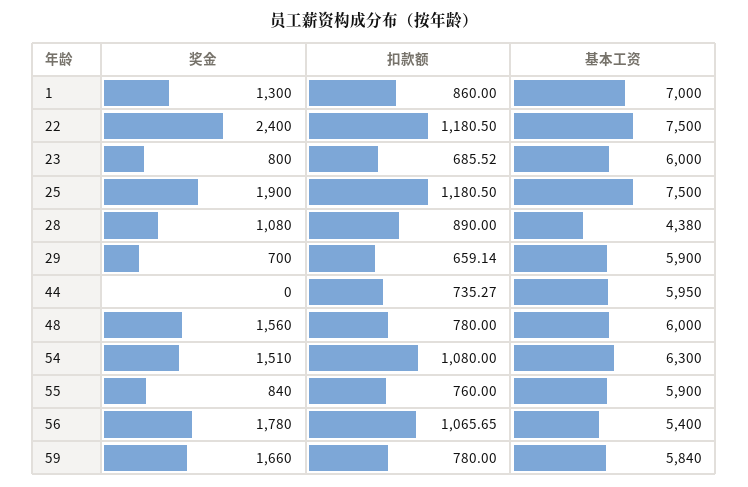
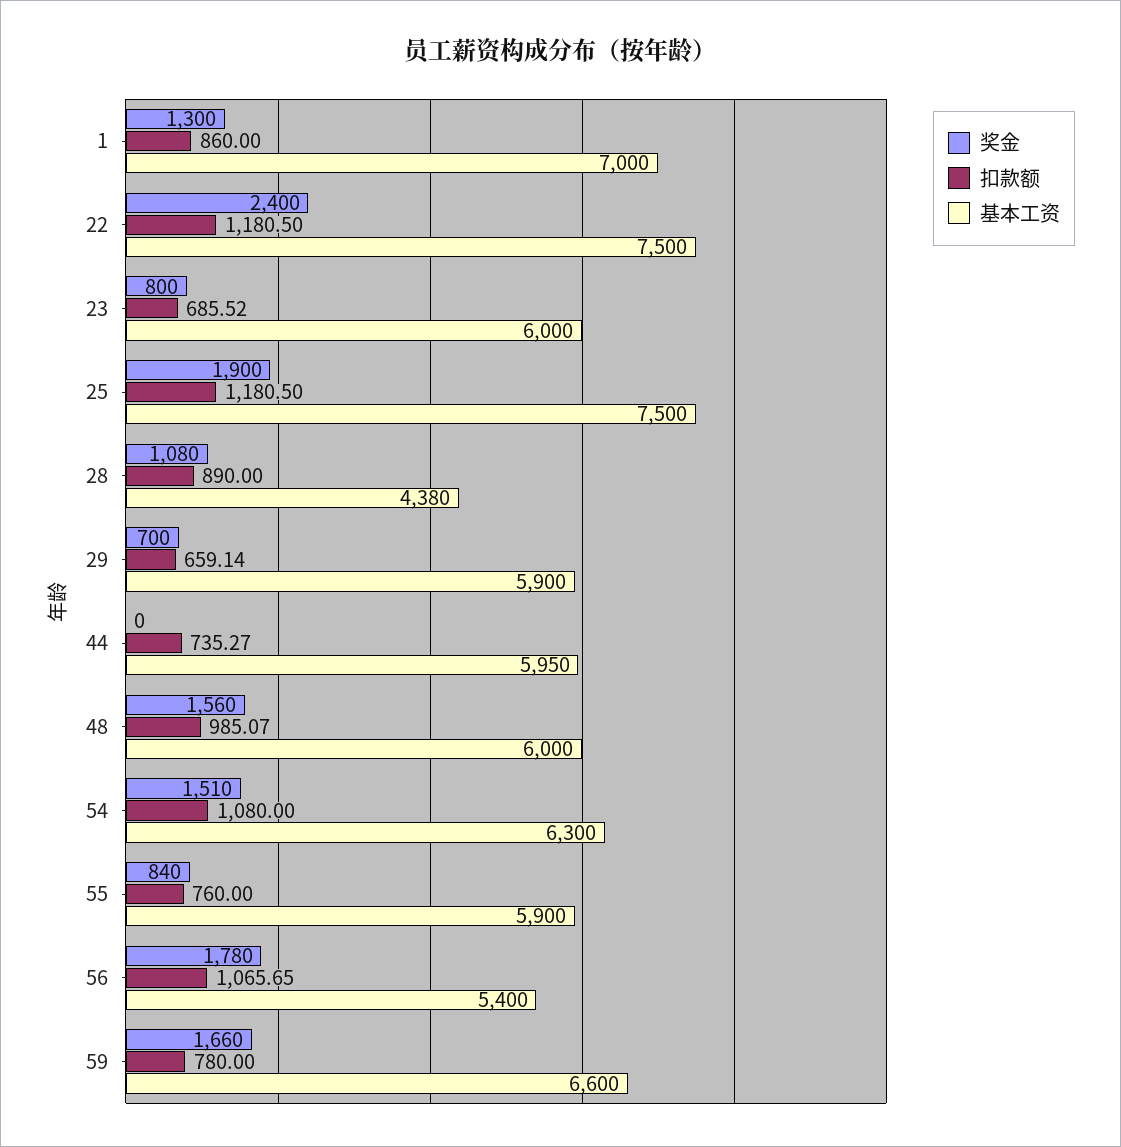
  {
    "奖金": {
      "1": 1300,
      "22": 2400,
      "23": 800,
      "25": 1900,
      "28": 1080,
      "29": 700,
      "44": 0,
      "48": 1560,
      "54": 1510,
      "55": 840,
      "56": 1780,
      "59": 1660
    },
    "扣款额": {
      "1": 860,
      "22": 1180.5,
      "23": 685.52,
      "25": 1180.5,
      "28": 890,
      "29": 659.14,
      "44": 735.27,
-     "48": 780,
+     "48": 985.07,
      "54": 1080,
      "55": 760,
      "56": 1065.65,
      "59": 780
    },
    "基本工资": {
      "1": 7000,
      "22": 7500,
      "23": 6000,
      "25": 7500,
      "28": 4380,
      "29": 5900,
      "44": 5950,
      "48": 6000,
      "54": 6300,
      "55": 5900,
      "56": 5400,
-     "59": 5840
+     "59": 6600
    }
  }

